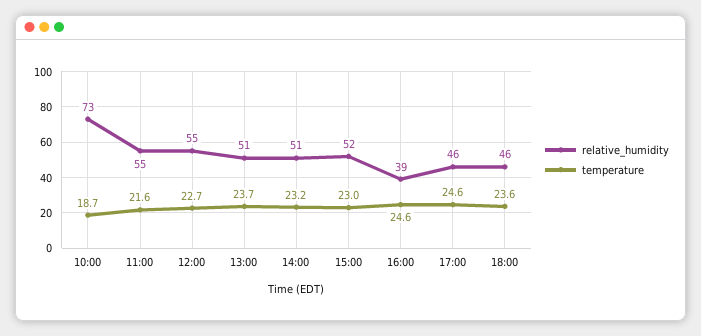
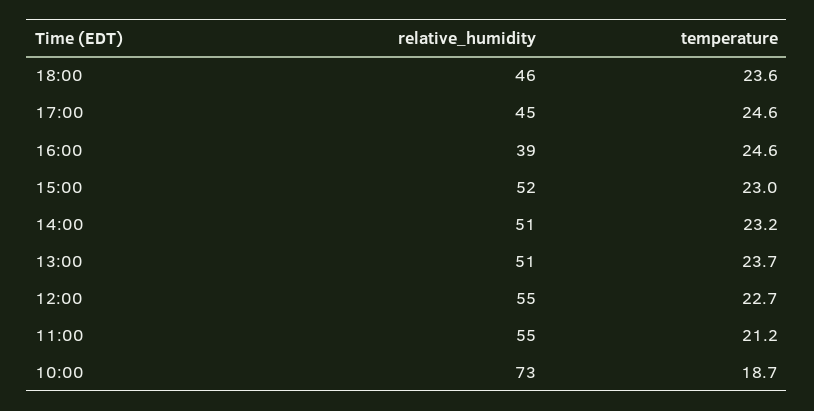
  {
    "relative_humidity": {
      "10:00": 73,
      "11:00": 55,
      "12:00": 55,
      "13:00": 51,
      "14:00": 51,
      "15:00": 52,
      "16:00": 39,
-     "17:00": 46,
+     "17:00": 45,
      "18:00": 46
    },
    "temperature": {
      "10:00": 18.7,
-     "11:00": 21.6,
+     "11:00": 21.2,
      "12:00": 22.7,
      "13:00": 23.7,
      "14:00": 23.2,
      "15:00": 23,
      "16:00": 24.6,
      "17:00": 24.6,
      "18:00": 23.6
    }
  }

